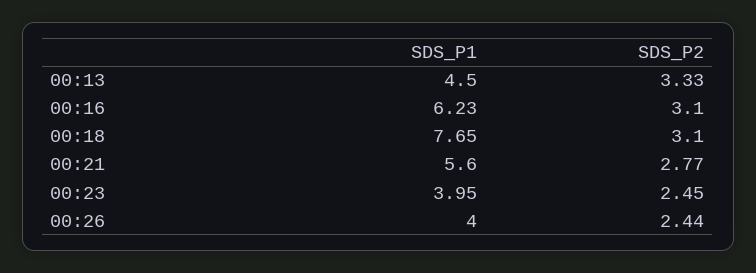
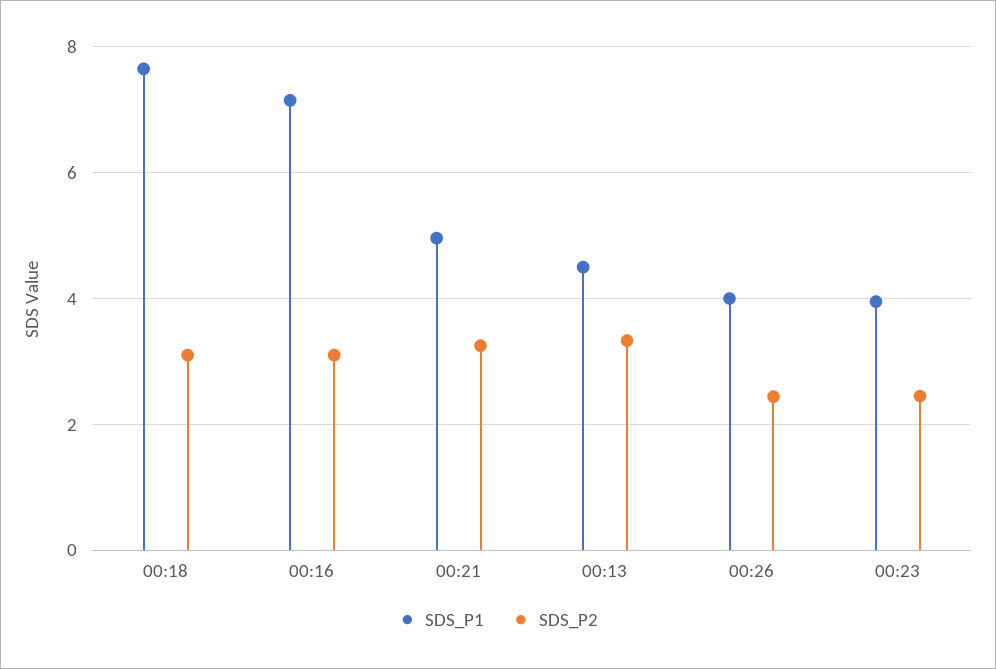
  {
    "SDS_P1": {
      "00:13": 4.5,
-     "00:16": 6.23,
+     "00:16": 7.2,
      "00:18": 7.65,
-     "00:21": 5.6,
+     "00:21": 5,
      "00:23": 3.95,
      "00:26": 4
    },
    "SDS_P2": {
      "00:13": 3.33,
      "00:16": 3.1,
      "00:18": 3.1,
-     "00:21": 2.77,
+     "00:21": 3.2,
      "00:23": 2.45,
      "00:26": 2.44
    }
  }

